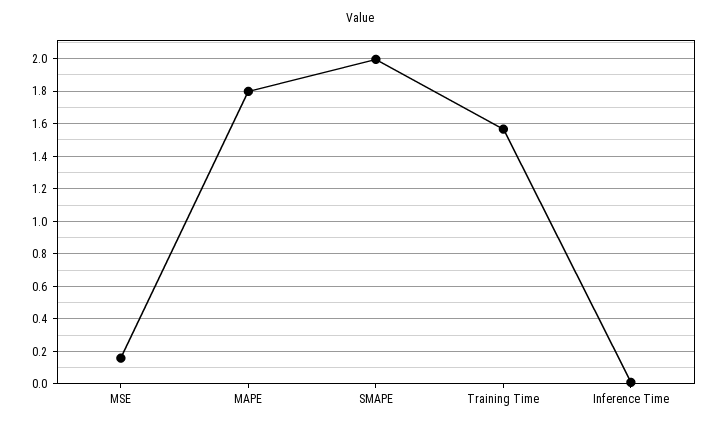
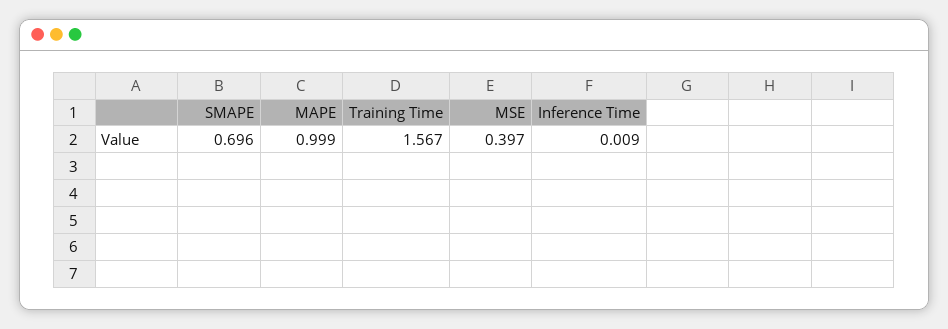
  {
-   "MSE": 0.15,
+   "MSE": 0.397,
-   "MAPE": 1.8,
+   "MAPE": 0.999,
-   "SMAPE": 2,
+   "SMAPE": 0.696,
    "Training Time": 1.567,
    "Inference Time": 0.009
  }

